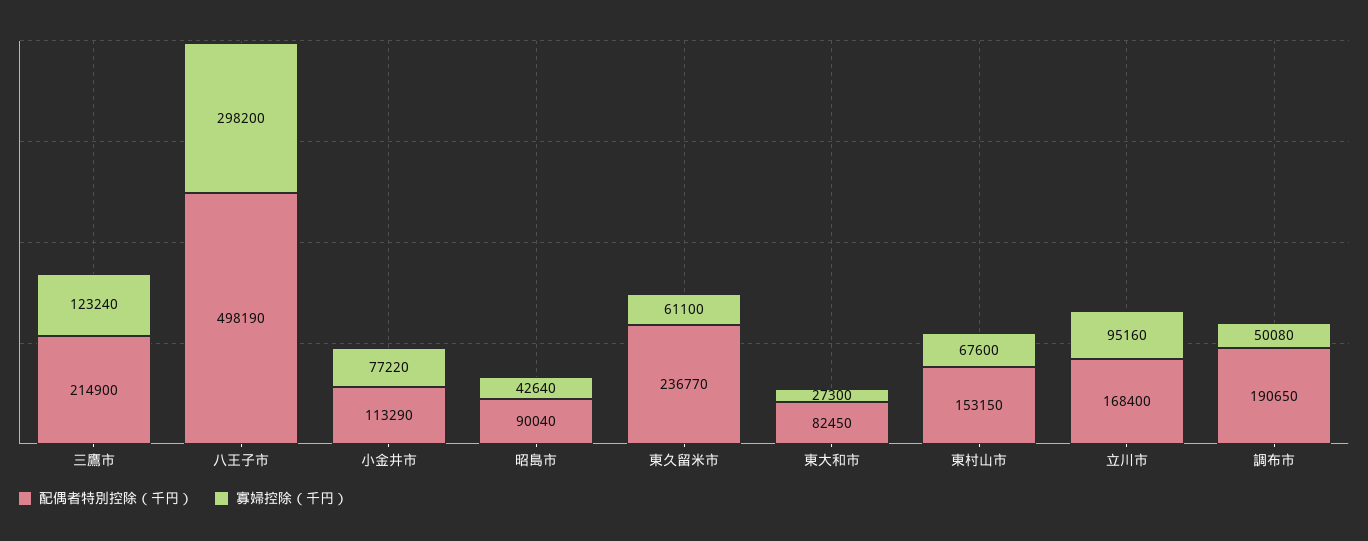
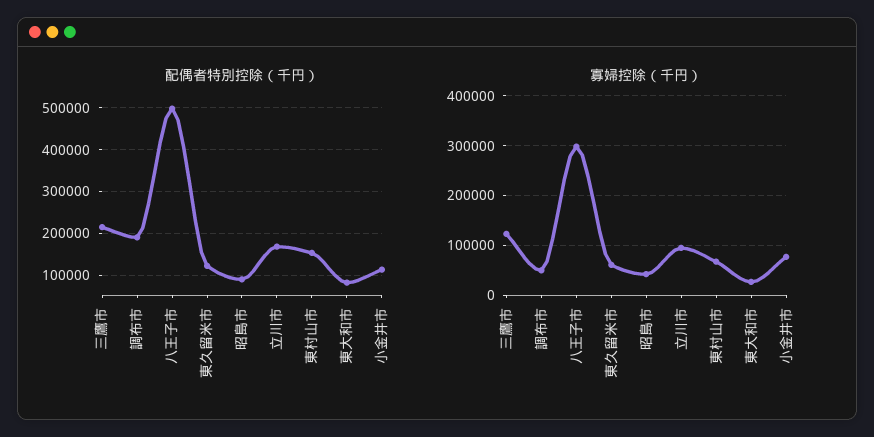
  {
    "配偶者特別控除（千円）": {
      "三鷹市": 214900,
      "八王子市": 498190,
      "小金井市": 113290,
      "昭島市": 90040,
-     "東久留米市": 236770,
+     "東久留米市": 120000,
      "東大和市": 82450,
      "東村山市": 153150,
      "立川市": 168400,
      "調布市": 190650
    },
    "寡婦控除（千円）": {
      "三鷹市": 123240,
      "八王子市": 298200,
      "小金井市": 77220,
      "昭島市": 42640,
      "東久留米市": 61100,
      "東大和市": 27300,
      "東村山市": 67600,
      "立川市": 95160,
      "調布市": 50080
    }
  }

